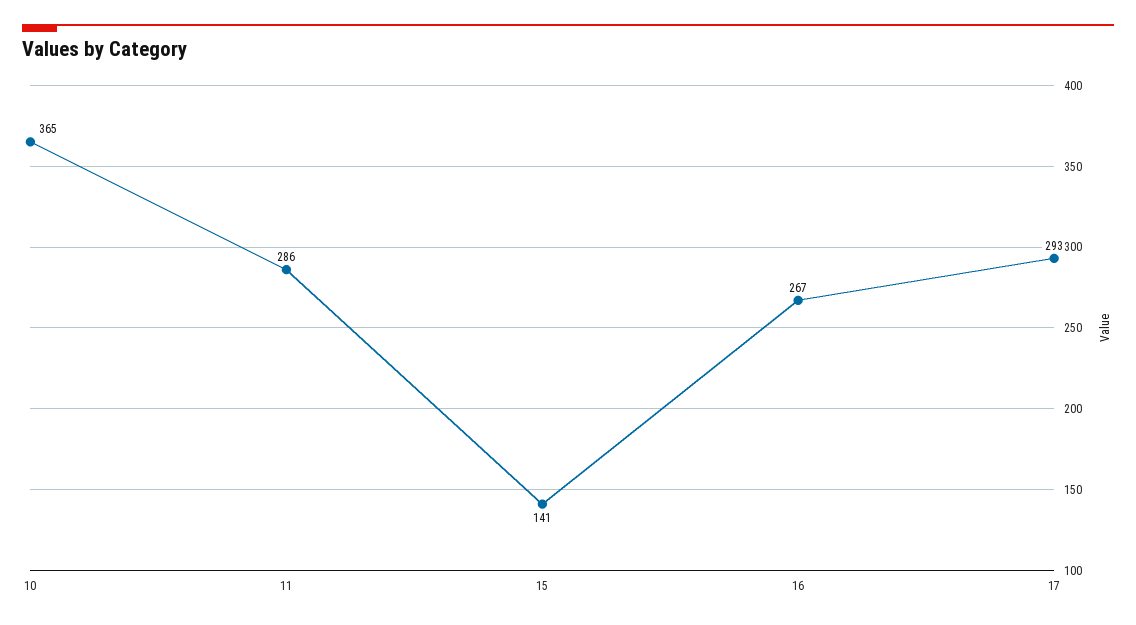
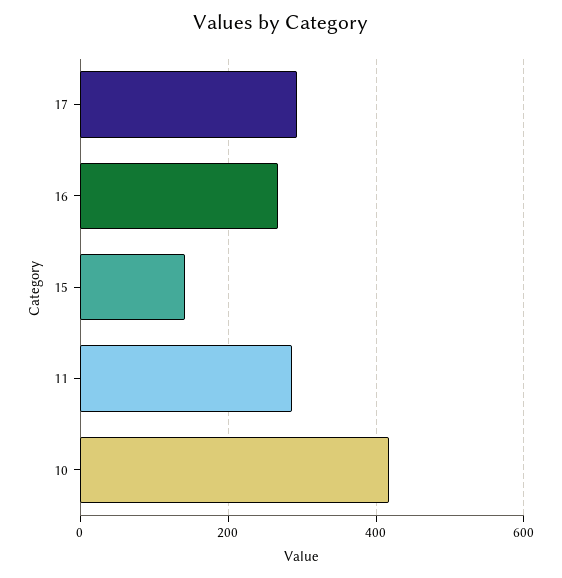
  {
-   "10": 365,
+   "10": 420,
    "11": 286,
    "15": 141,
    "16": 267,
    "17": 293
  }

